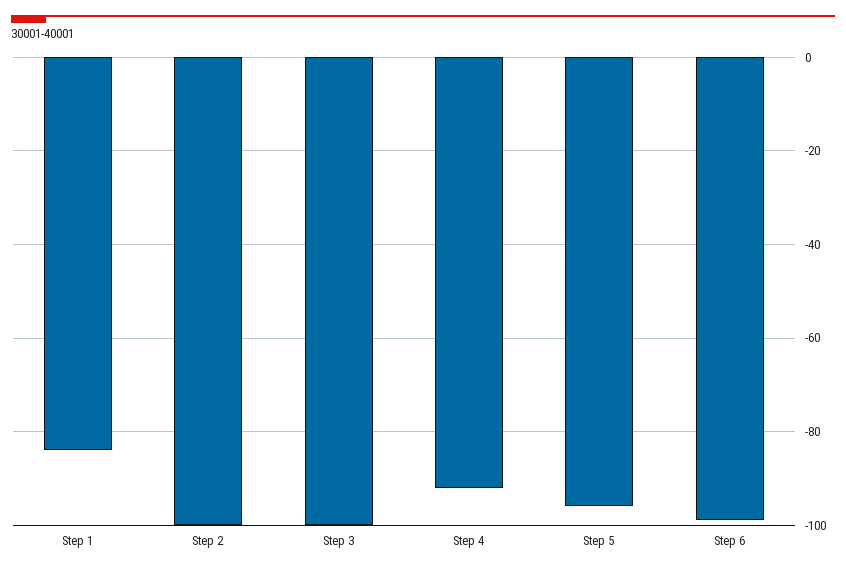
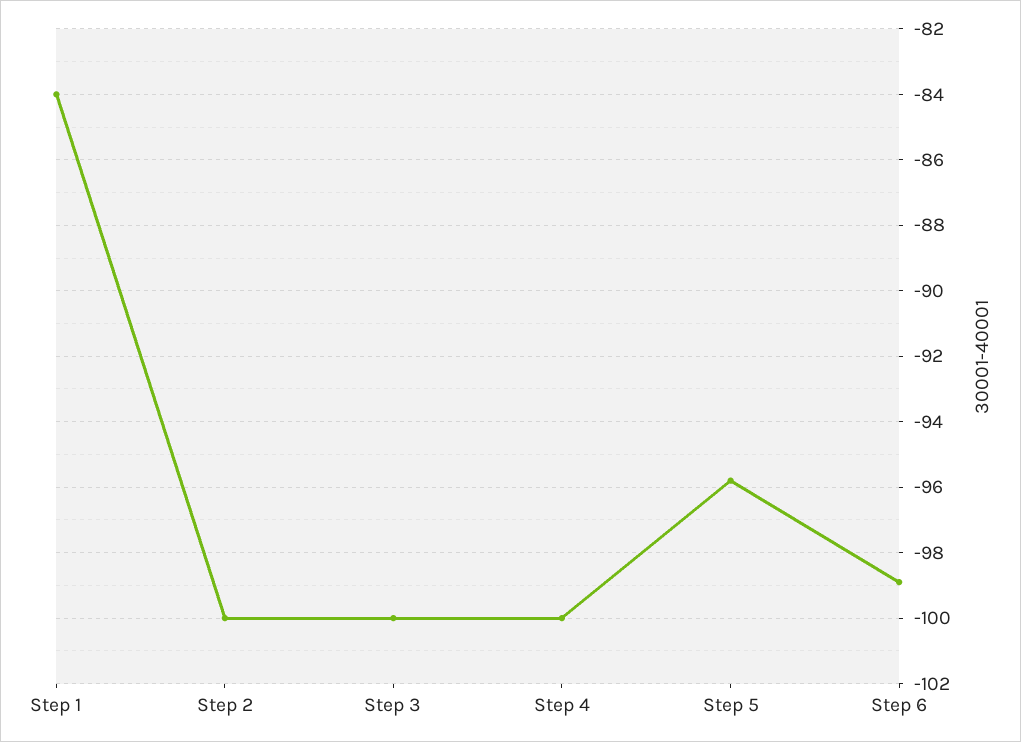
  {
    "Step 1": -84,
    "Step 2": -100,
    "Step 3": -100,
-   "Step 4": -92,
+   "Step 4": -100,
    "Step 5": -96,
    "Step 6": -99
  }

